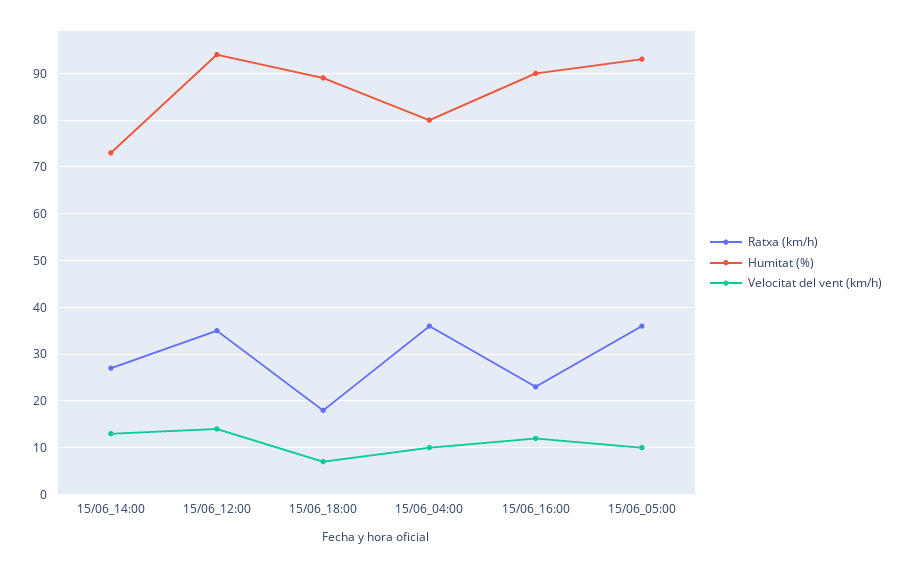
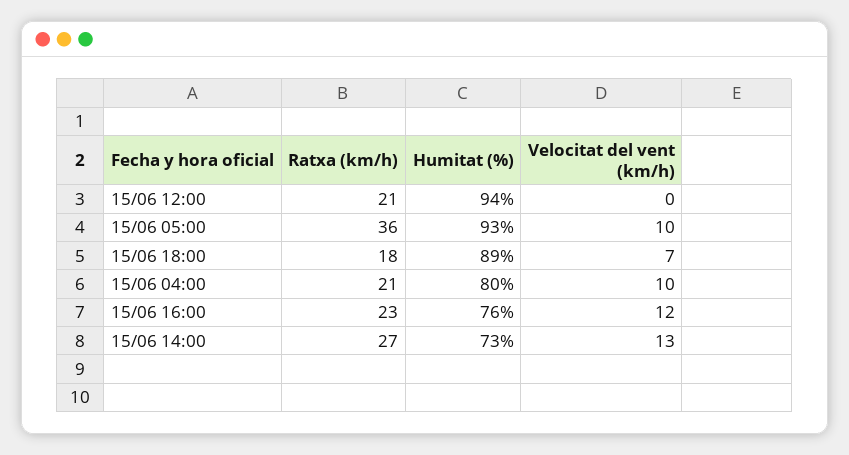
  {
    "Ratxa (km/h)": {
      "15/06_14:00": 27,
-     "15/06_12:00": 35,
+     "15/06_12:00": 21,
      "15/06_18:00": 18,
-     "15/06_04:00": 35,
+     "15/06_04:00": 21,
      "15/06_16:00": 23,
      "15/06_05:00": 36
    },
    "Humitat (%)": {
      "15/06_14:00": 73,
      "15/06_12:00": 94,
      "15/06_18:00": 89,
      "15/06_04:00": 80,
-     "15/06_16:00": 90,
+     "15/06_16:00": 76,
      "15/06_05:00": 93
    },
    "Velocitat del vent (km/h)": {
      "15/06_14:00": 13,
-     "15/06_12:00": 15,
+     "15/06_12:00": 0,
      "15/06_18:00": 7,
      "15/06_04:00": 10,
      "15/06_16:00": 12,
      "15/06_05:00": 10
    }
  }

